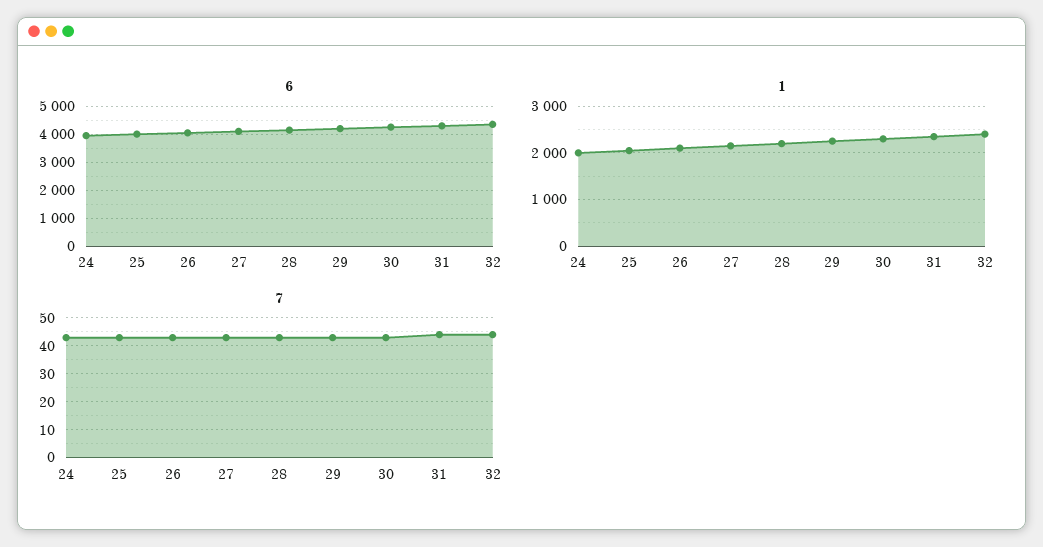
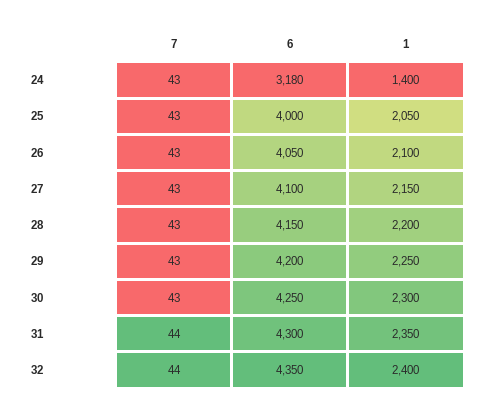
  {
    "6": {
-     "24": 4000,
+     "24": 3180,
      "25": 4000,
      "26": 4050,
      "27": 4100,
      "28": 4150,
      "29": 4200,
      "30": 4250,
      "31": 4300,
      "32": 4350
    },
    "1": {
-     "24": 2000,
+     "24": 1400,
      "25": 2050,
      "26": 2100,
      "27": 2150,
      "28": 2200,
      "29": 2250,
      "30": 2300,
      "31": 2350,
      "32": 2400
    },
    "7": {
      "24": 43,
      "25": 43,
      "26": 43,
      "27": 43,
      "28": 43,
      "29": 43,
      "30": 43,
      "31": 44,
      "32": 44
    }
  }

